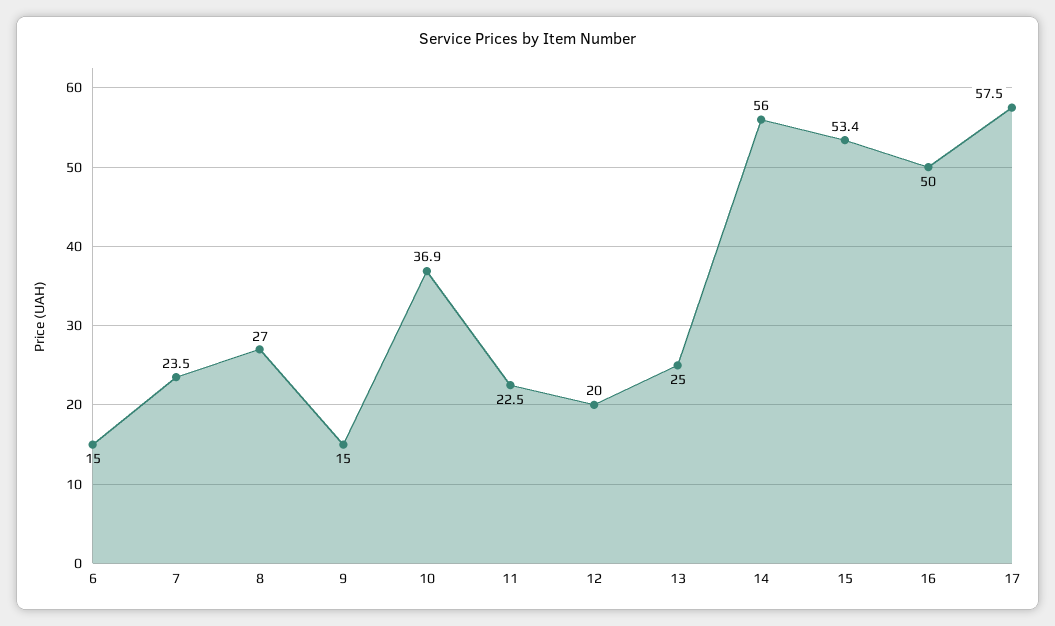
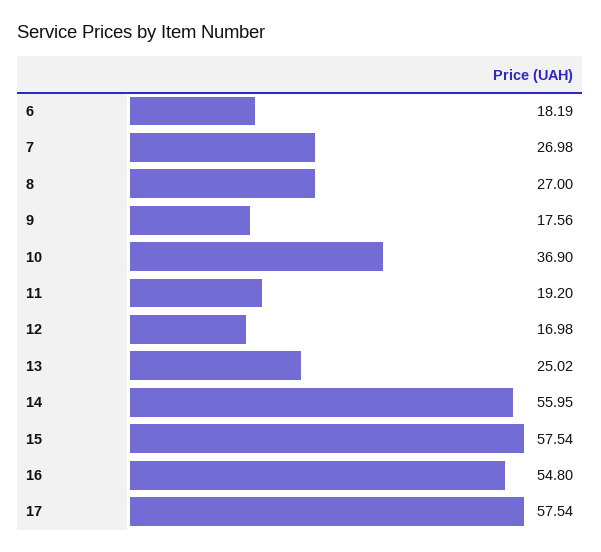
  {
-   "6": 15,
+   "6": 18.19,
-   "7": 23.5,
+   "7": 26.98,
    "8": 27,
-   "9": 15,
+   "9": 17.56,
    "10": 36.9,
-   "11": 22.5,
+   "11": 19.2,
-   "12": 20,
+   "12": 16.98,
    "13": 25.02,
    "14": 55.95,
-   "15": 53.4,
+   "15": 57.54,
-   "16": 50,
+   "16": 54.8,
    "17": 57.54
  }

